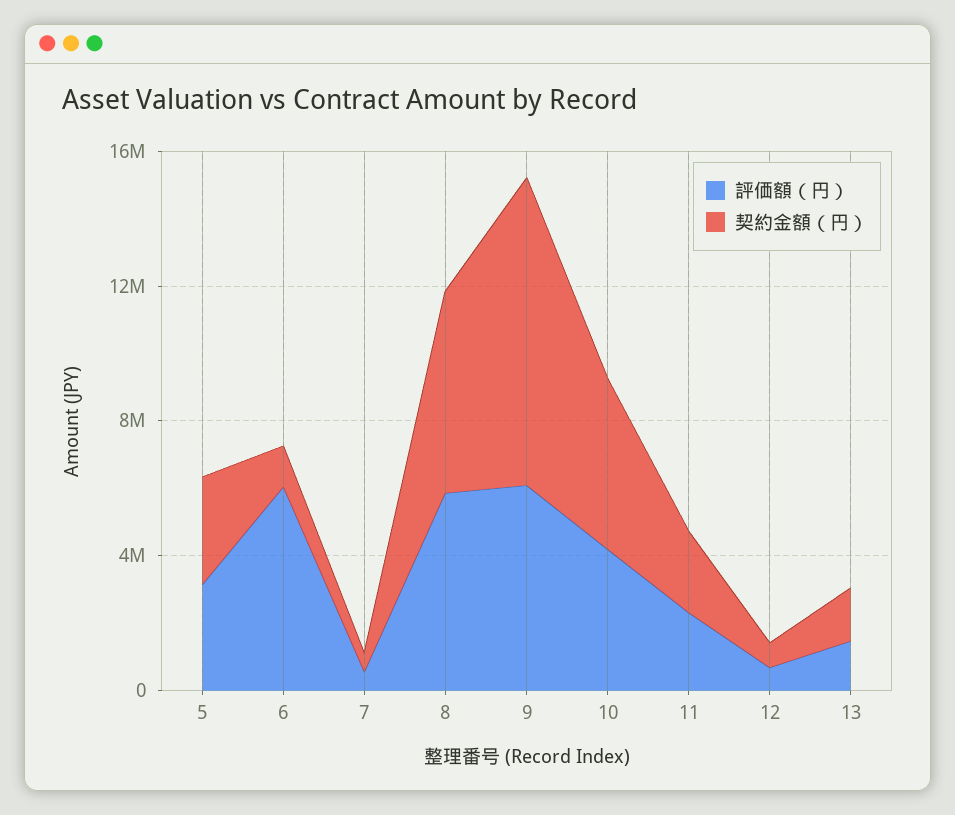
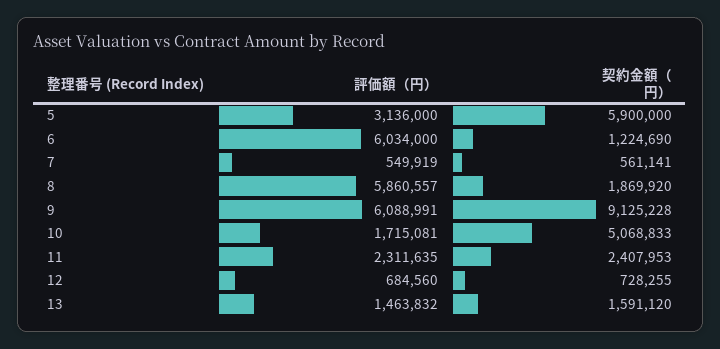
  {
    "評価額（円）": {
      "5": 3136000,
      "6": 6034000,
      "7": 549919,
      "8": 5860557,
      "9": 6088991,
-     "10": 4000000,
+     "10": 1715081,
      "11": 2311635,
      "12": 684560,
      "13": 1463832
    },
    "契約金額（円）": {
-     "5": 3000000,
+     "5": 5900000,
      "6": 1224690,
      "7": 561141,
-     "8": 6000000,
+     "8": 1869920,
      "9": 9125228,
      "10": 5068833,
      "11": 2407953,
      "12": 728255,
      "13": 1591120
    }
  }

